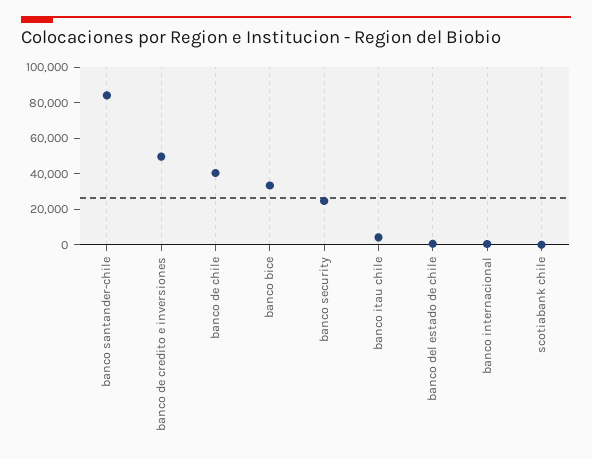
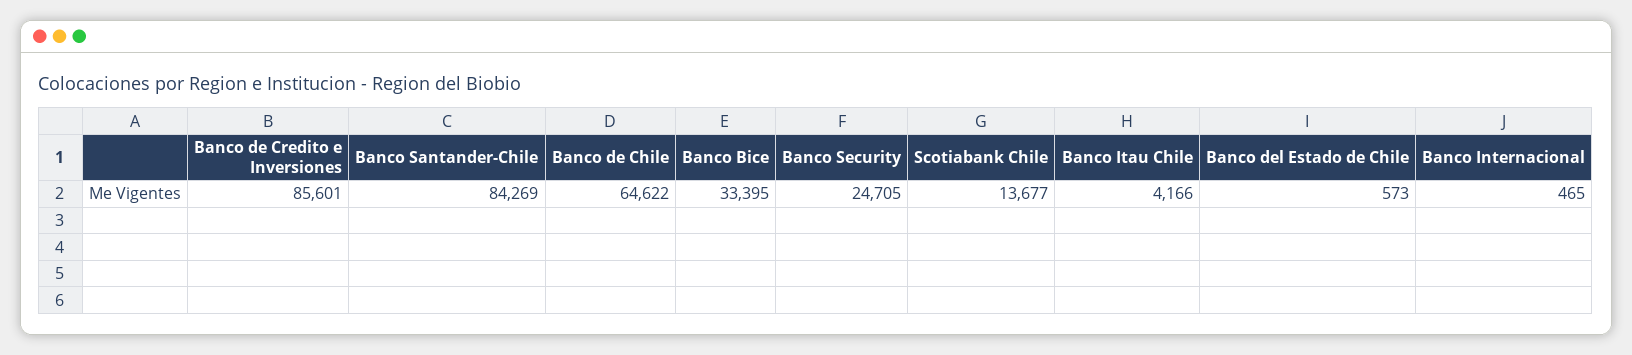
  {
    "banco santander-chile": 84269,
-   "banco de credito e inversiones": 50000,
+   "banco de credito e inversiones": 85601,
-   "banco de chile": 40000,
+   "banco de chile": 64622,
    "banco bice": 33395,
    "banco security": 24705,
    "banco itau chile": 4166,
    "banco del estado de chile": 573,
    "banco internacional": 465,
-   "scotiabank chile": 0
+   "scotiabank chile": 13677
  }

